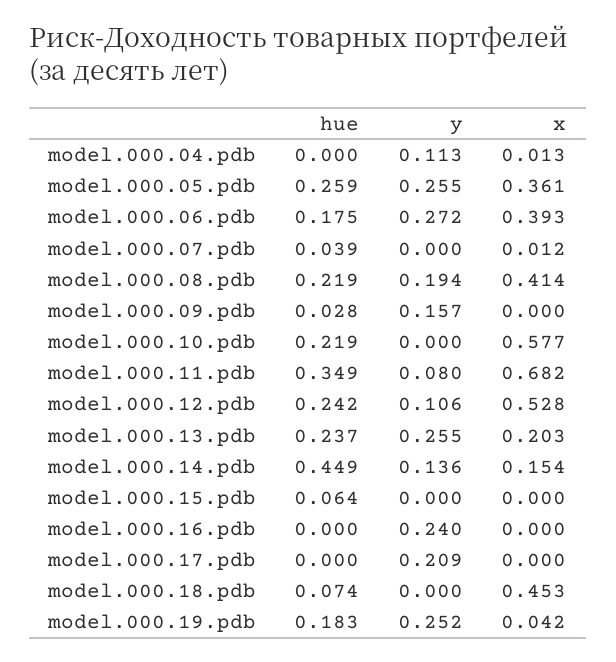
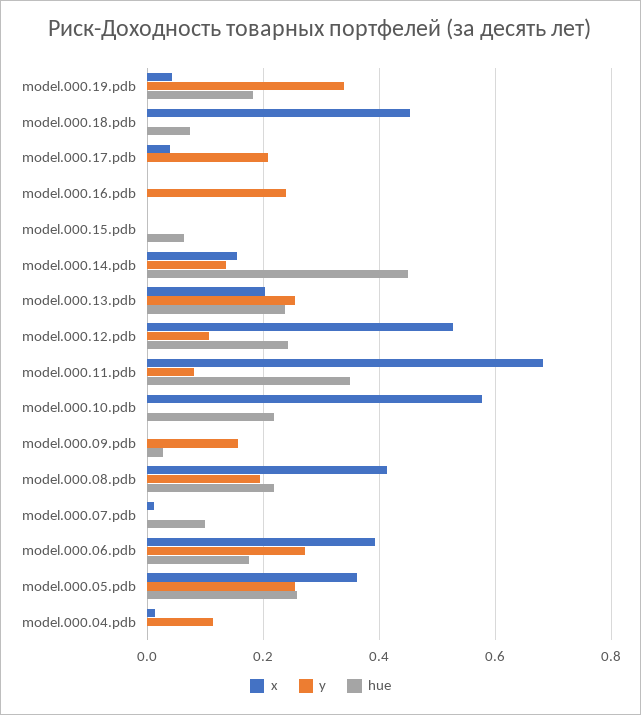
  {
    "hue": {
      "model.000.04.pdb": 0,
      "model.000.05.pdb": 0.259,
      "model.000.06.pdb": 0.175,
-     "model.000.07.pdb": 0.039,
+     "model.000.07.pdb": 0.1,
      "model.000.08.pdb": 0.219,
      "model.000.09.pdb": 0.028,
      "model.000.10.pdb": 0.219,
      "model.000.11.pdb": 0.349,
      "model.000.12.pdb": 0.242,
      "model.000.13.pdb": 0.237,
      "model.000.14.pdb": 0.449,
      "model.000.15.pdb": 0.064,
      "model.000.16.pdb": 0,
      "model.000.17.pdb": 0,
      "model.000.18.pdb": 0.074,
      "model.000.19.pdb": 0.183
    },
    "y": {
      "model.000.04.pdb": 0.113,
      "model.000.05.pdb": 0.255,
      "model.000.06.pdb": 0.272,
      "model.000.07.pdb": 0,
      "model.000.08.pdb": 0.194,
      "model.000.09.pdb": 0.157,
      "model.000.10.pdb": 0,
      "model.000.11.pdb": 0.08,
      "model.000.12.pdb": 0.106,
      "model.000.13.pdb": 0.255,
      "model.000.14.pdb": 0.136,
      "model.000.15.pdb": 0,
      "model.000.16.pdb": 0.24,
      "model.000.17.pdb": 0.209,
      "model.000.18.pdb": 0,
-     "model.000.19.pdb": 0.252
+     "model.000.19.pdb": 0.34
    },
    "x": {
      "model.000.04.pdb": 0.013,
      "model.000.05.pdb": 0.361,
      "model.000.06.pdb": 0.393,
      "model.000.07.pdb": 0.012,
      "model.000.08.pdb": 0.414,
      "model.000.09.pdb": 0,
      "model.000.10.pdb": 0.577,
      "model.000.11.pdb": 0.682,
      "model.000.12.pdb": 0.528,
      "model.000.13.pdb": 0.203,
      "model.000.14.pdb": 0.154,
      "model.000.15.pdb": 0,
      "model.000.16.pdb": 0,
-     "model.000.17.pdb": 0,
+     "model.000.17.pdb": 0.04,
      "model.000.18.pdb": 0.453,
      "model.000.19.pdb": 0.042
    }
  }

